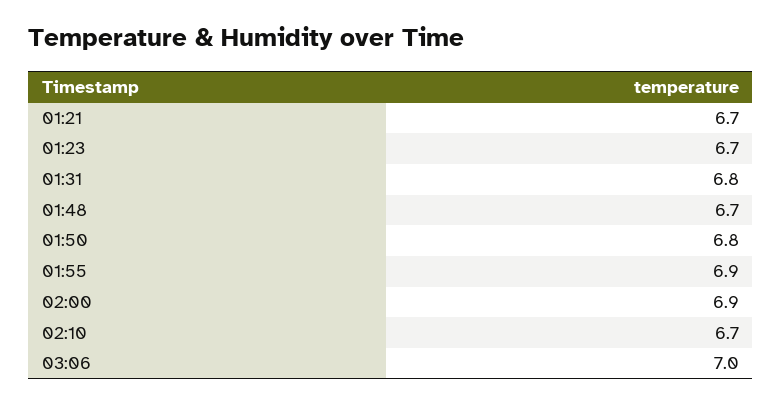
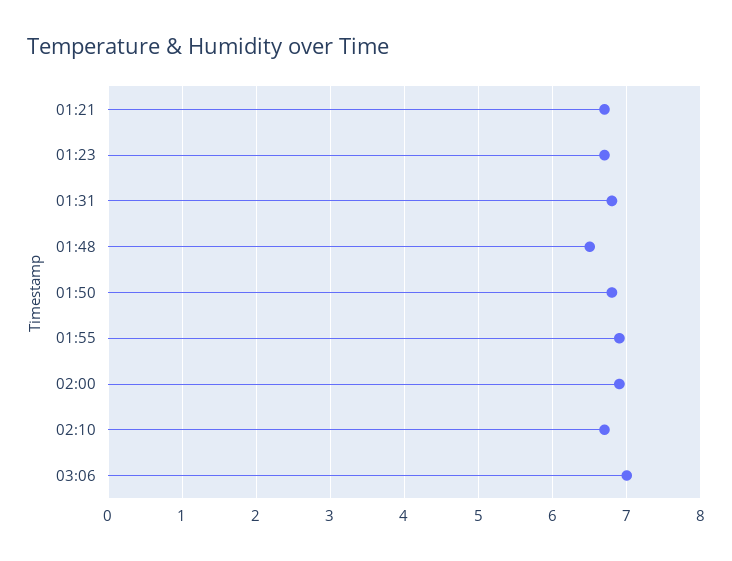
  {
    "01:21": 6.7,
    "01:23": 6.7,
    "01:31": 6.8,
-   "01:48": 6.7,
+   "01:48": 6.5,
    "01:50": 6.8,
    "01:55": 6.9,
    "02:00": 6.9,
    "02:10": 6.7,
    "03:06": 7
  }

